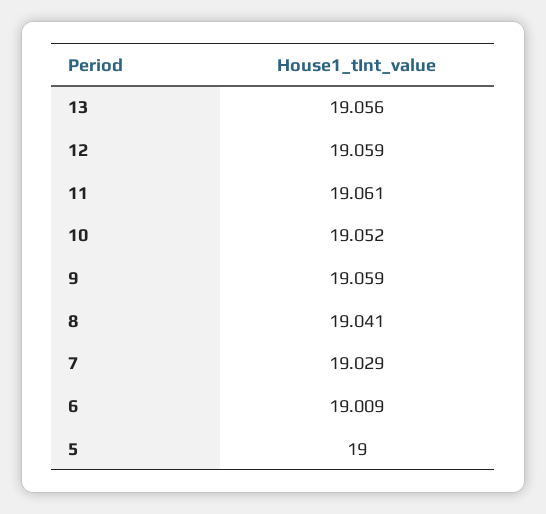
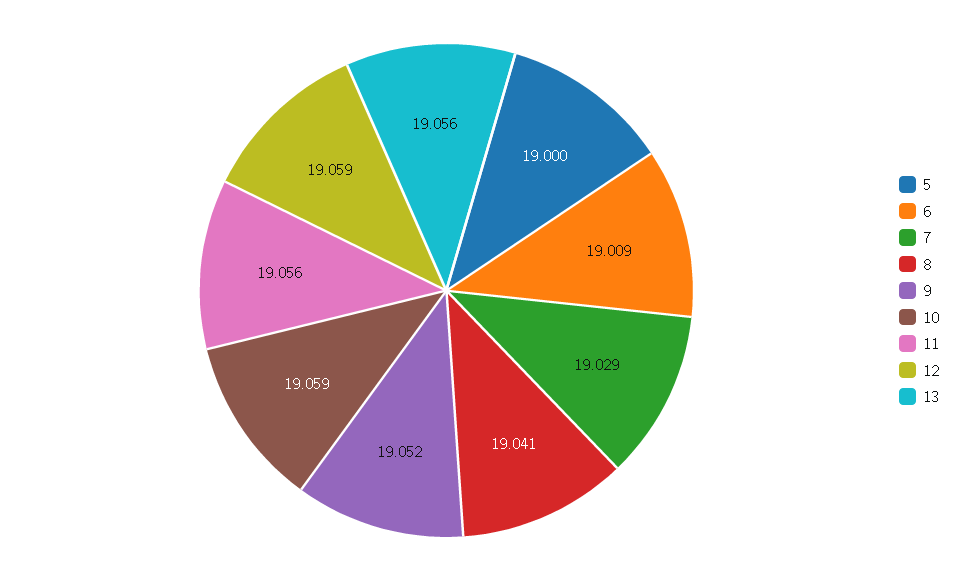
  {
    "13": 19.056,
    "12": 19.059,
-   "11": 19.061,
+   "11": 19.056,
-   "10": 19.052,
+   "10": 19.059,
-   "9": 19.059,
+   "9": 19.052,
    "8": 19.041,
    "7": 19.029,
    "6": 19.009,
    "5": 19
  }

